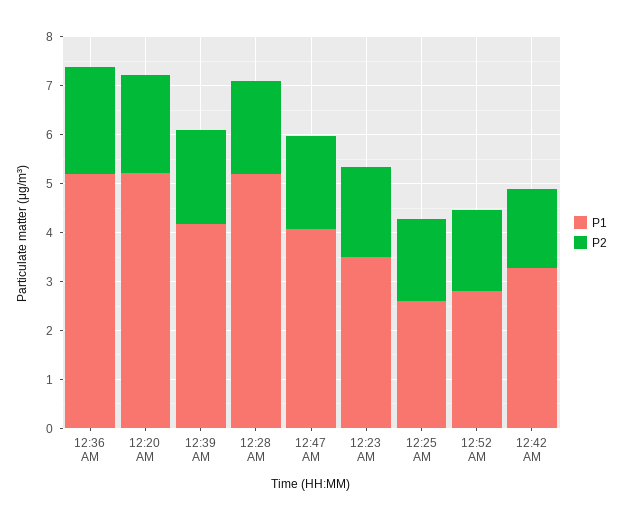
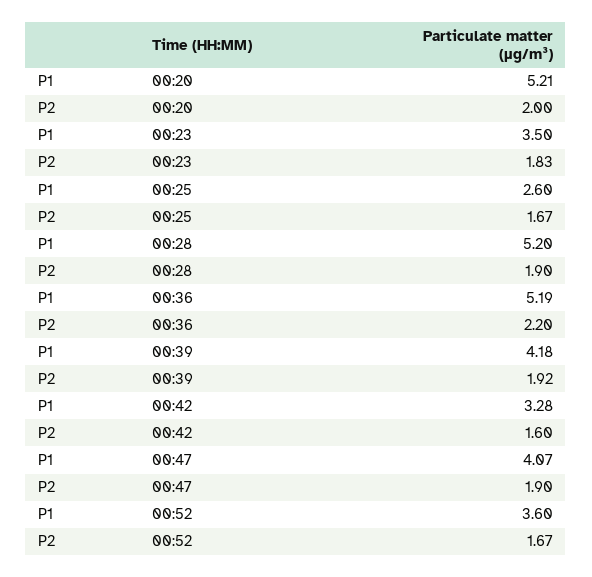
  {
    "P1": {
      "12:36 AM": 5.19,
      "12:20 AM": 5.21,
      "12:39 AM": 4.18,
      "12:28 AM": 5.2,
      "12:47 AM": 4.07,
      "12:23 AM": 3.5,
      "12:25 AM": 2.6,
-     "12:52 AM": 2.8,
+     "12:52 AM": 3.6,
      "12:42 AM": 3.28
    },
    "P2": {
      "12:36 AM": 2.2,
      "12:20 AM": 2,
      "12:39 AM": 1.92,
      "12:28 AM": 1.9,
      "12:47 AM": 1.9,
      "12:23 AM": 1.83,
      "12:25 AM": 1.67,
      "12:52 AM": 1.67,
      "12:42 AM": 1.6
    }
  }

